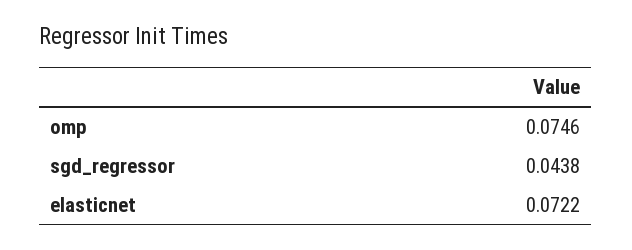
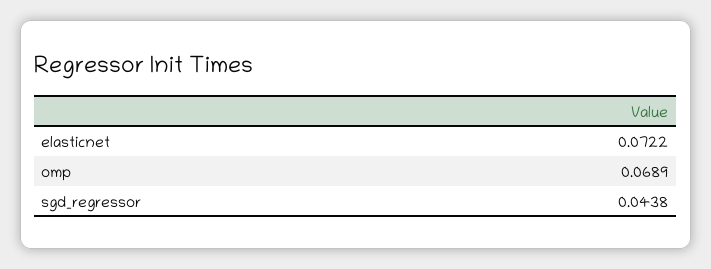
  {
-   "omp": 0.0746,
+   "omp": 0.0689,
    "sgd_regressor": 0.0438,
    "elasticnet": 0.0722
  }

